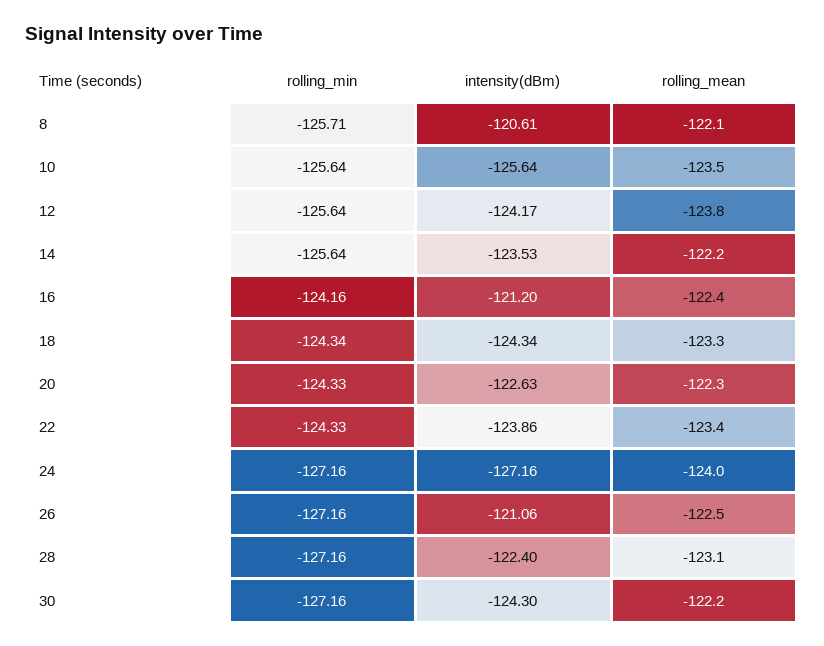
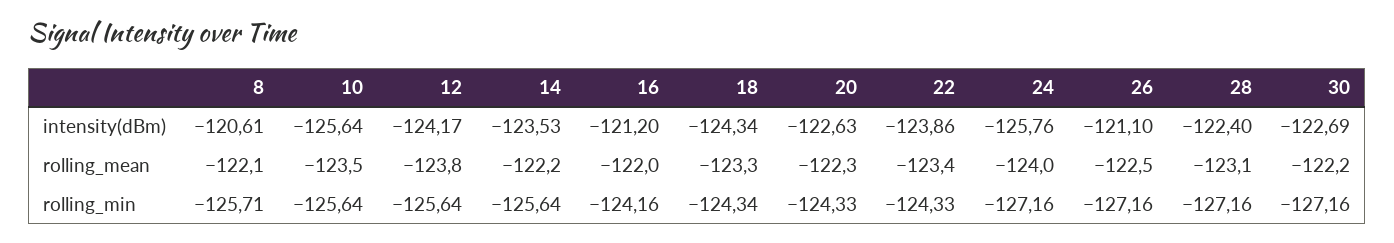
  {
    "rolling_min": {
      "8": -125.71,
      "10": -125.64,
      "12": -125.64,
      "14": -125.64,
      "16": -124.16,
      "18": -124.34,
      "20": -124.33,
      "22": -124.33,
      "24": -127.16,
      "26": -127.16,
      "28": -127.16,
      "30": -127.16
    },
    "intensity(dBm)": {
      "8": -120.61,
      "10": -125.64,
      "12": -124.17,
      "14": -123.53,
      "16": -121.2,
      "18": -124.34,
      "20": -122.63,
      "22": -123.86,
-     "24": -127.16,
+     "24": -125.76,
-     "26": -121.06,
+     "26": -121.1,
      "28": -122.4,
-     "30": -124.3
+     "30": -122.69
    },
    "rolling_mean": {
      "8": -122.1,
      "10": -123.5,
      "12": -123.8,
      "14": -122.2,
-     "16": -122.4,
+     "16": -122,
      "18": -123.3,
      "20": -122.3,
      "22": -123.4,
      "24": -124,
      "26": -122.5,
      "28": -123.1,
      "30": -122.2
    }
  }

